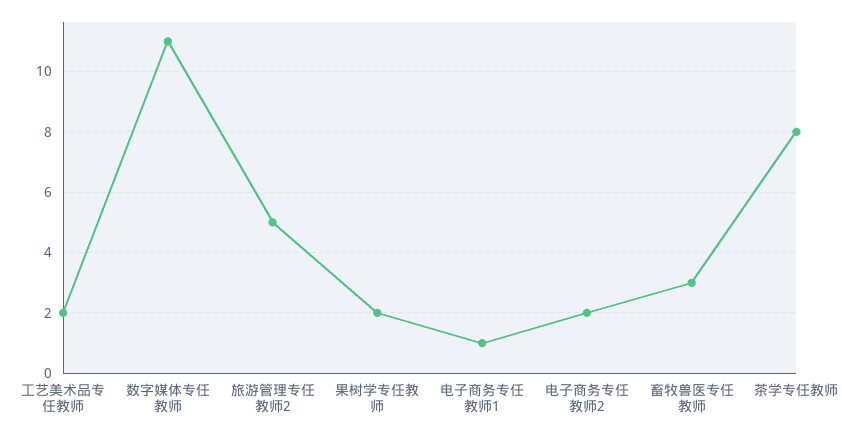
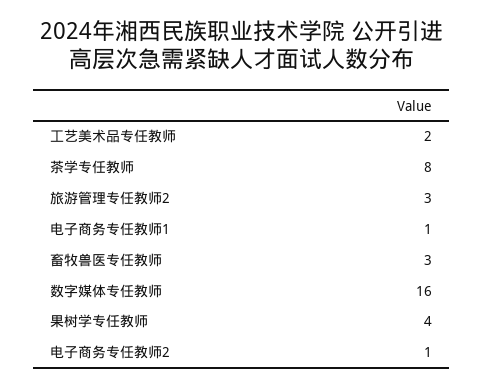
  {
    "工艺美术品专任教师": 2,
-   "数字媒体专任教师": 11,
+   "数字媒体专任教师": 16,
-   "旅游管理专任教师2": 5,
+   "旅游管理专任教师2": 3,
-   "果树学专任教师": 2,
+   "果树学专任教师": 4,
    "电子商务专任教师1": 1,
-   "电子商务专任教师2": 2,
+   "电子商务专任教师2": 1,
    "畜牧兽医专任教师": 3,
    "茶学专任教师": 8
  }

